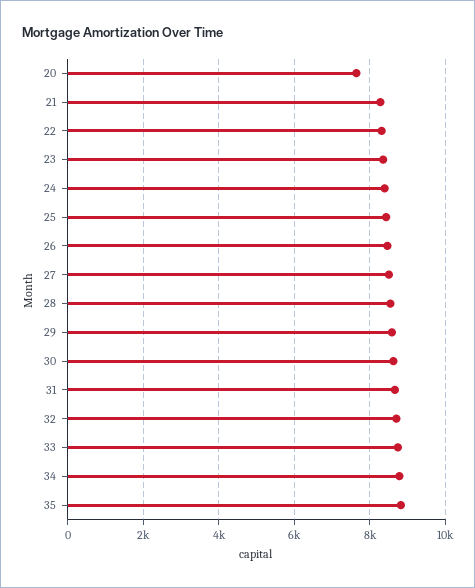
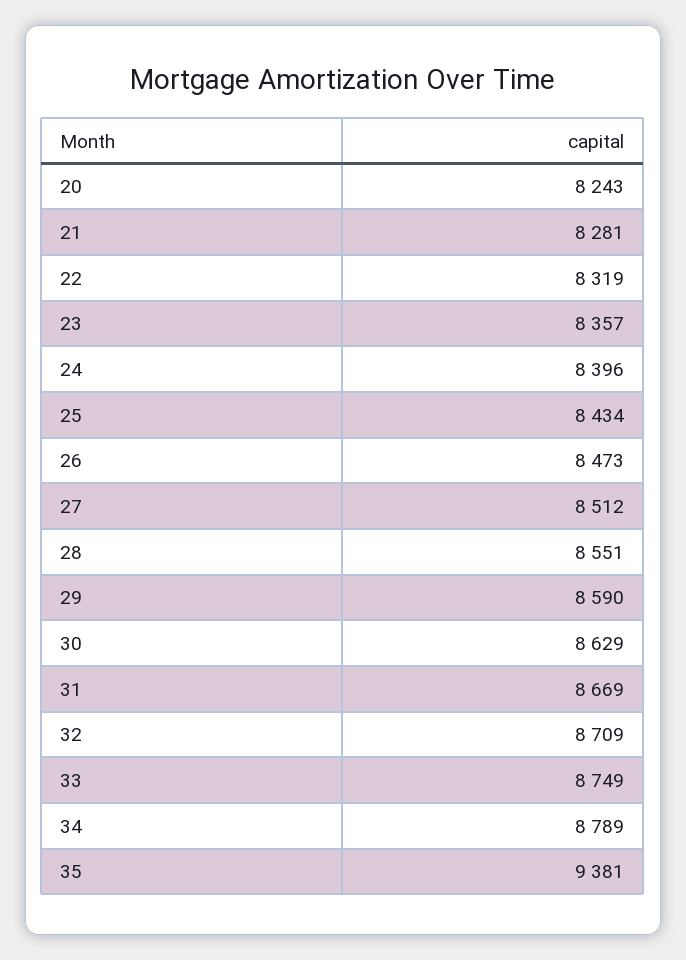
  {
-   "20": 7600,
+   "20": 8243,
    "21": 8281,
    "22": 8319,
    "23": 8357,
    "24": 8396,
    "25": 8434,
    "26": 8473,
    "27": 8512,
    "28": 8551,
    "29": 8590,
    "30": 8629,
    "31": 8669,
    "32": 8709,
    "33": 8749,
    "34": 8789,
-   "35": 8800
+   "35": 9381
  }

